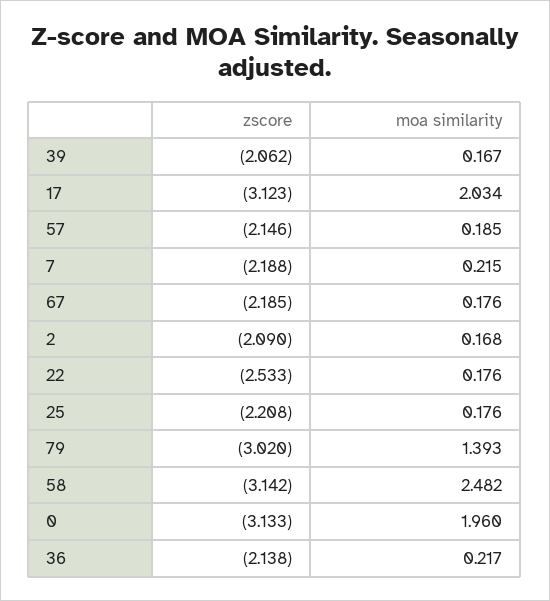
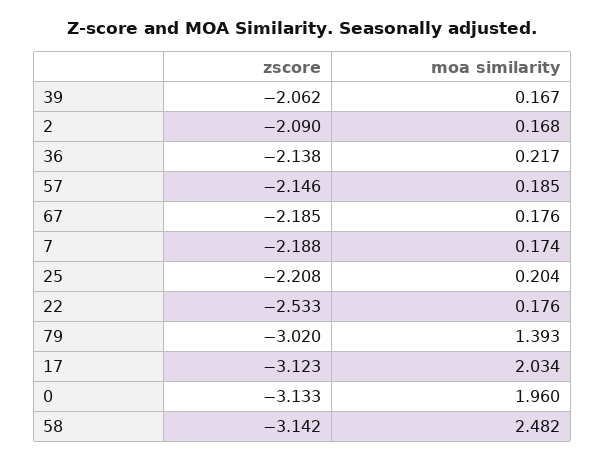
  {
    "zscore": {
      "39": -2.062,
      "17": -3.123,
      "57": -2.146,
      "7": -2.188,
      "67": -2.185,
      "2": -2.09,
      "22": -2.533,
      "25": -2.208,
      "79": -3.02,
      "58": -3.142,
      "0": -3.133,
      "36": -2.138
    },
    "moa similarity": {
      "39": 0.167,
      "17": 2.034,
      "57": 0.185,
-     "7": 0.215,
+     "7": 0.174,
      "67": 0.176,
      "2": 0.168,
      "22": 0.176,
-     "25": 0.176,
+     "25": 0.204,
      "79": 1.393,
      "58": 2.482,
      "0": 1.96,
      "36": 0.217
    }
  }

